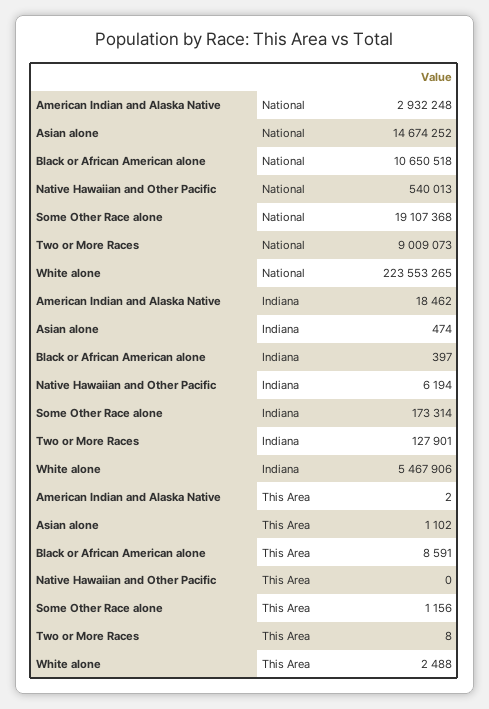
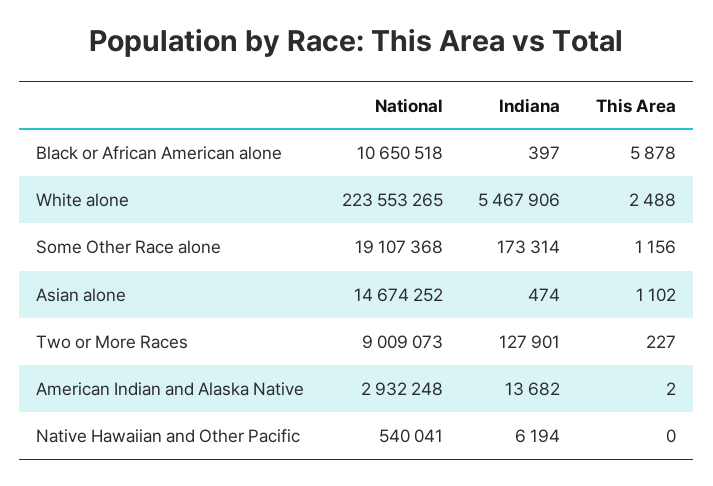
  {
    "American Indian and Alaska Native": {
      "National": 2932248,
-     "Indiana": 18462,
+     "Indiana": 13682,
      "This Area": 2
    },
    "Asian alone": {
      "National": 14674252,
      "Indiana": 474,
      "This Area": 1102
    },
    "Black or African American alone": {
      "National": 10650518,
      "Indiana": 397,
-     "This Area": 8591
+     "This Area": 5878
    },
    "Native Hawaiian and Other Pacific": {
-     "National": 540013,
+     "National": 540041,
      "Indiana": 6194,
      "This Area": 0
    },
    "Some Other Race alone": {
      "National": 19107368,
      "Indiana": 173314,
      "This Area": 1156
    },
    "Two or More Races": {
      "National": 9009073,
      "Indiana": 127901,
-     "This Area": 8
+     "This Area": 227
    },
    "White alone": {
      "National": 223553265,
      "Indiana": 5467906,
      "This Area": 2488
    }
  }

